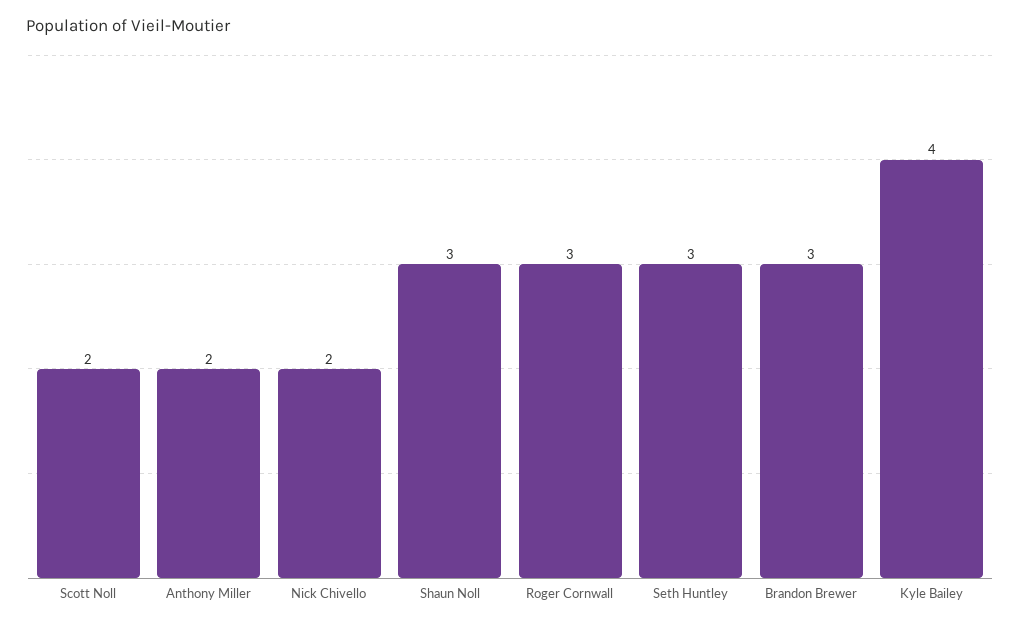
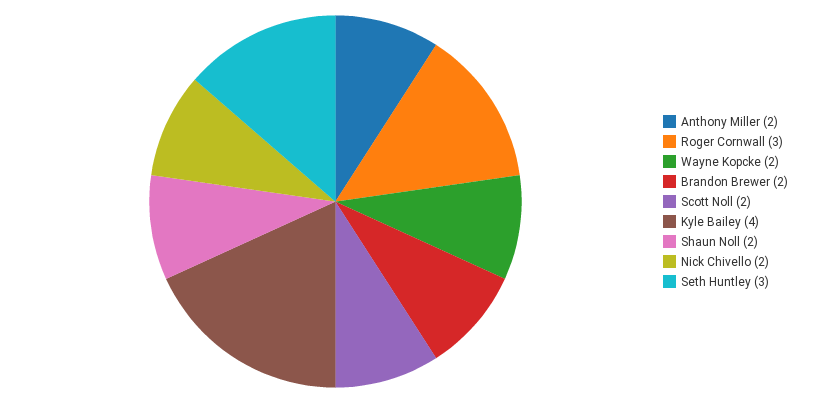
  {
    "Scott Noll": 2,
    "Anthony Miller": 2,
    "Nick Chivello": 2,
-   "Shaun Noll": 3,
+   "Shaun Noll": 2,
    "Roger Cornwall": 3,
    "Seth Huntley": 3,
-   "Brandon Brewer": 3,
+   "Brandon Brewer": 2,
-   "Kyle Bailey": 4
+   "Kyle Bailey": 4,
+   "Wayne Kopcke": 2
  }

